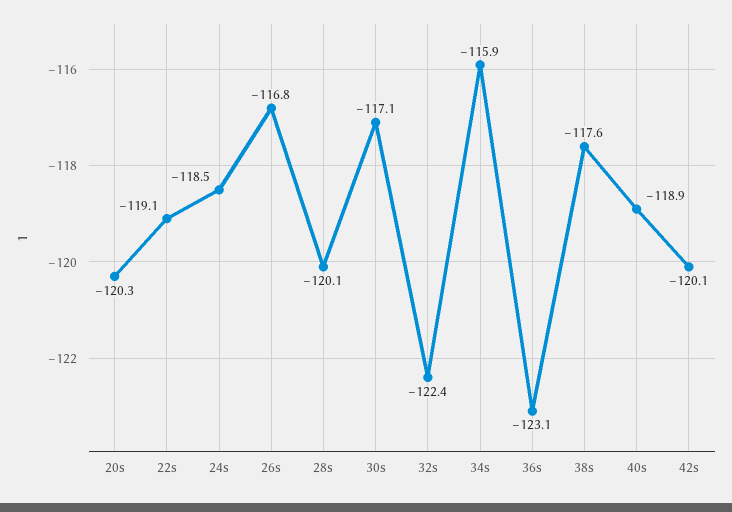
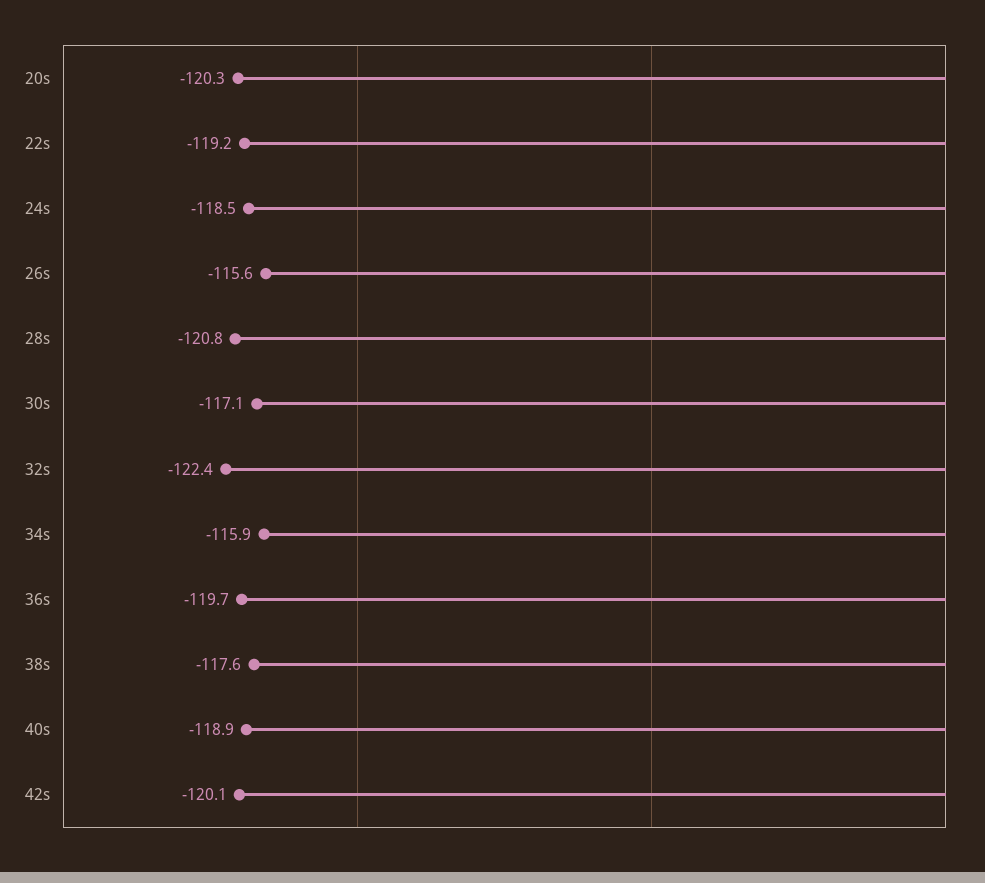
  {
    "20s": -120.3,
-   "22s": -119.1,
+   "22s": -119.2,
    "24s": -118.5,
-   "26s": -116.8,
+   "26s": -115.6,
-   "28s": -120.1,
+   "28s": -120.8,
    "30s": -117.1,
    "32s": -122.4,
    "34s": -115.9,
-   "36s": -123.1,
+   "36s": -119.7,
    "38s": -117.6,
    "40s": -118.9,
    "42s": -120.1
  }

